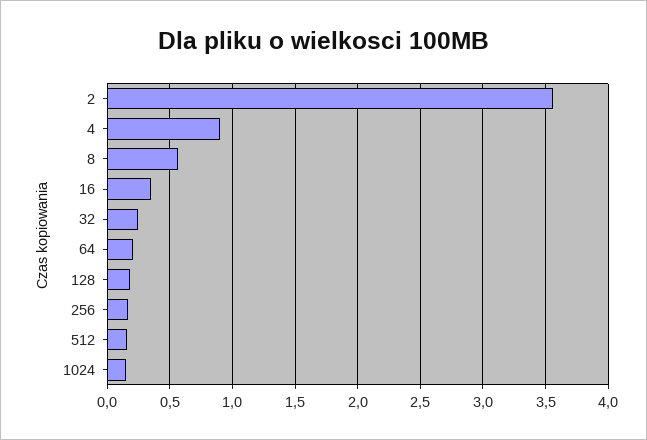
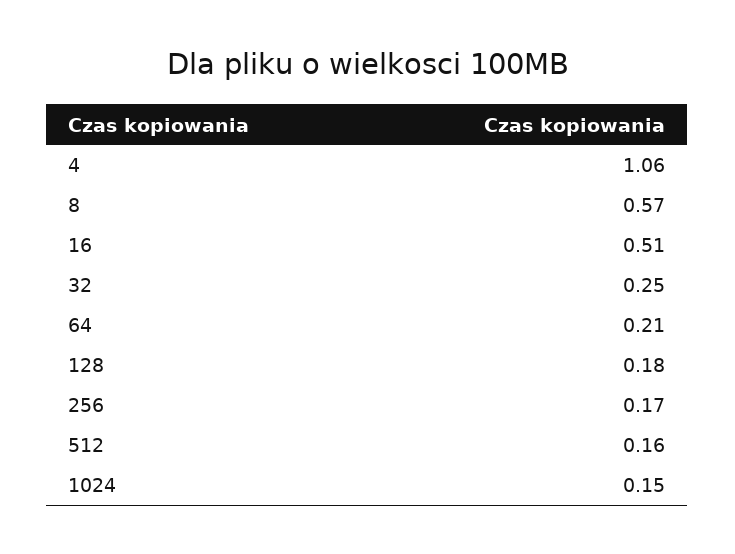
  {
-   "2": 3.55,
-   "4": 0.9,
+   "4": 1.06,
    "8": 0.57,
-   "16": 0.35,
+   "16": 0.51,
    "32": 0.25,
    "64": 0.21,
    "128": 0.18,
    "256": 0.17,
    "512": 0.16,
    "1024": 0.15
  }

